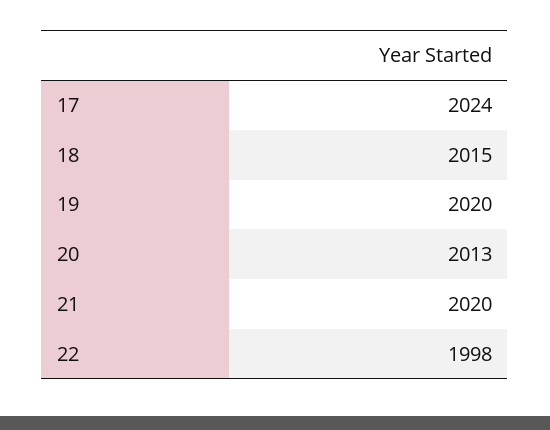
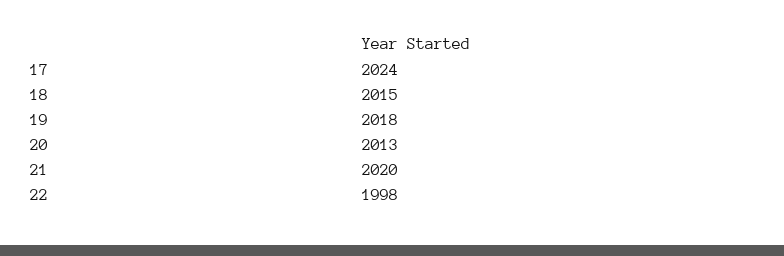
  {
    "17": 2024,
    "18": 2015,
-   "19": 2020,
+   "19": 2018,
    "20": 2013,
    "21": 2020,
    "22": 1998
  }

